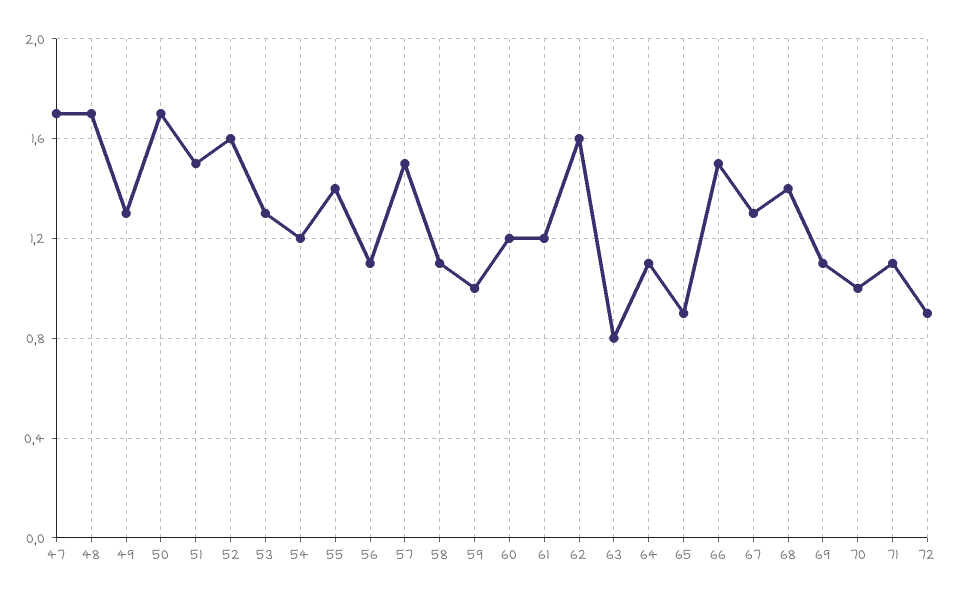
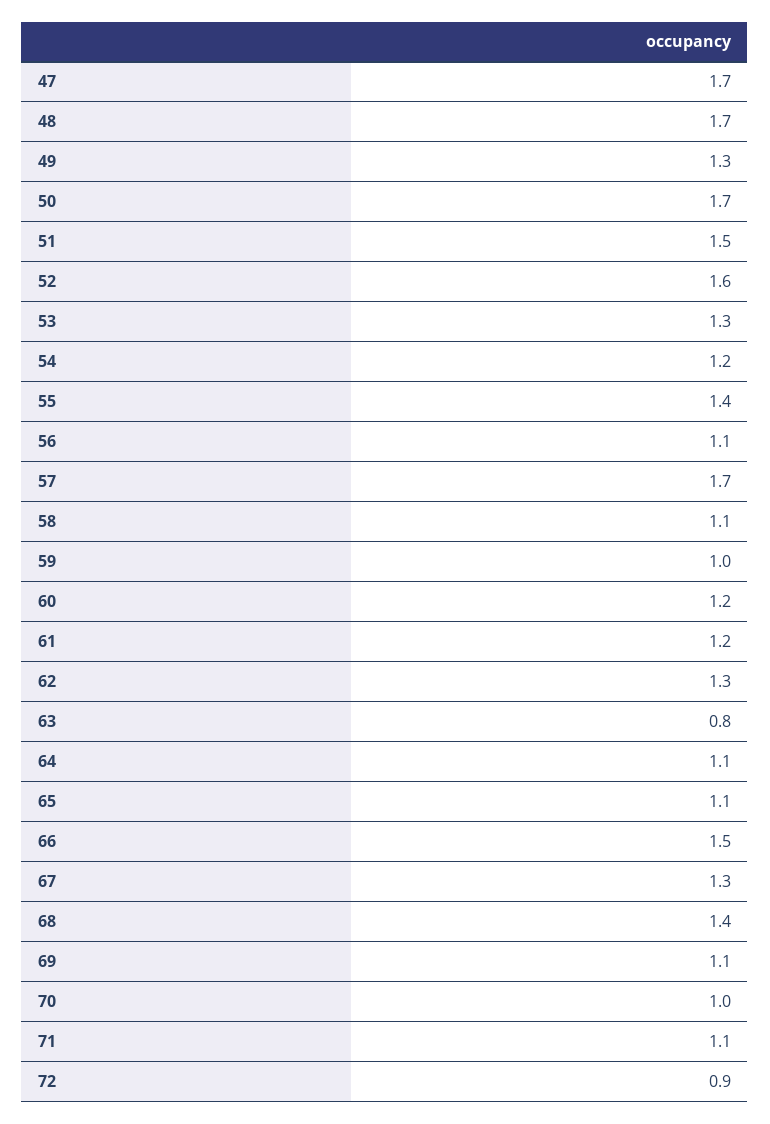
  {
    "47": 1.7,
    "48": 1.7,
    "49": 1.3,
    "50": 1.7,
    "51": 1.5,
    "52": 1.6,
    "53": 1.3,
    "54": 1.2,
    "55": 1.4,
    "56": 1.1,
-   "57": 1.5,
+   "57": 1.7,
    "58": 1.1,
    "59": 1,
    "60": 1.2,
    "61": 1.2,
-   "62": 1.6,
+   "62": 1.3,
    "63": 0.8,
    "64": 1.1,
-   "65": 0.9,
+   "65": 1.1,
    "66": 1.5,
    "67": 1.3,
    "68": 1.4,
    "69": 1.1,
    "70": 1,
    "71": 1.1,
    "72": 0.9
  }

